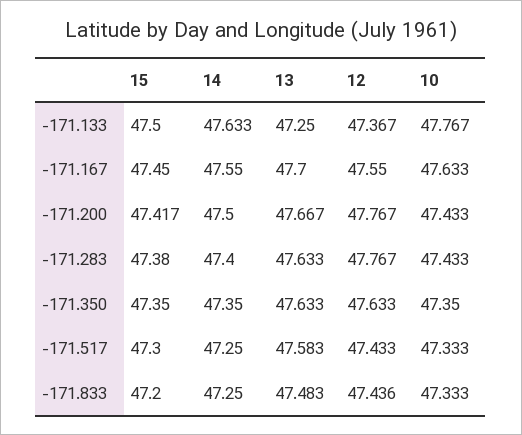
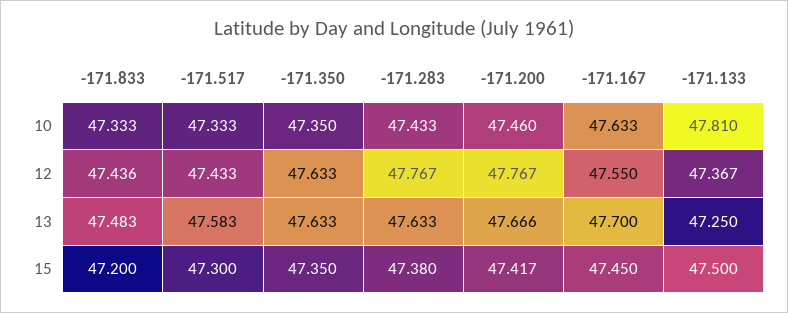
  {
    "15": {
      "-171.133": 47.5,
      "-171.167": 47.45,
      "-171.200": 47.417,
      "-171.283": 47.38,
      "-171.350": 47.35,
      "-171.517": 47.3,
      "-171.833": 47.2
    },
-   "14": {
-     "-171.133": 47.633,
-     "-171.167": 47.55,
-     "-171.200": 47.5,
-     "-171.283": 47.4,
-     "-171.350": 47.35,
-     "-171.517": 47.25,
-     "-171.833": 47.25
-   },
    "13": {
      "-171.133": 47.25,
      "-171.167": 47.7,
-     "-171.200": 47.667,
+     "-171.200": 47.666,
      "-171.283": 47.633,
      "-171.350": 47.633,
      "-171.517": 47.583,
      "-171.833": 47.483
    },
    "12": {
      "-171.133": 47.367,
      "-171.167": 47.55,
      "-171.200": 47.767,
      "-171.283": 47.767,
      "-171.350": 47.633,
      "-171.517": 47.433,
      "-171.833": 47.436
    },
    "10": {
-     "-171.133": 47.767,
+     "-171.133": 47.81,
      "-171.167": 47.633,
-     "-171.200": 47.433,
+     "-171.200": 47.46,
      "-171.283": 47.433,
      "-171.350": 47.35,
      "-171.517": 47.333,
      "-171.833": 47.333
    }
  }

